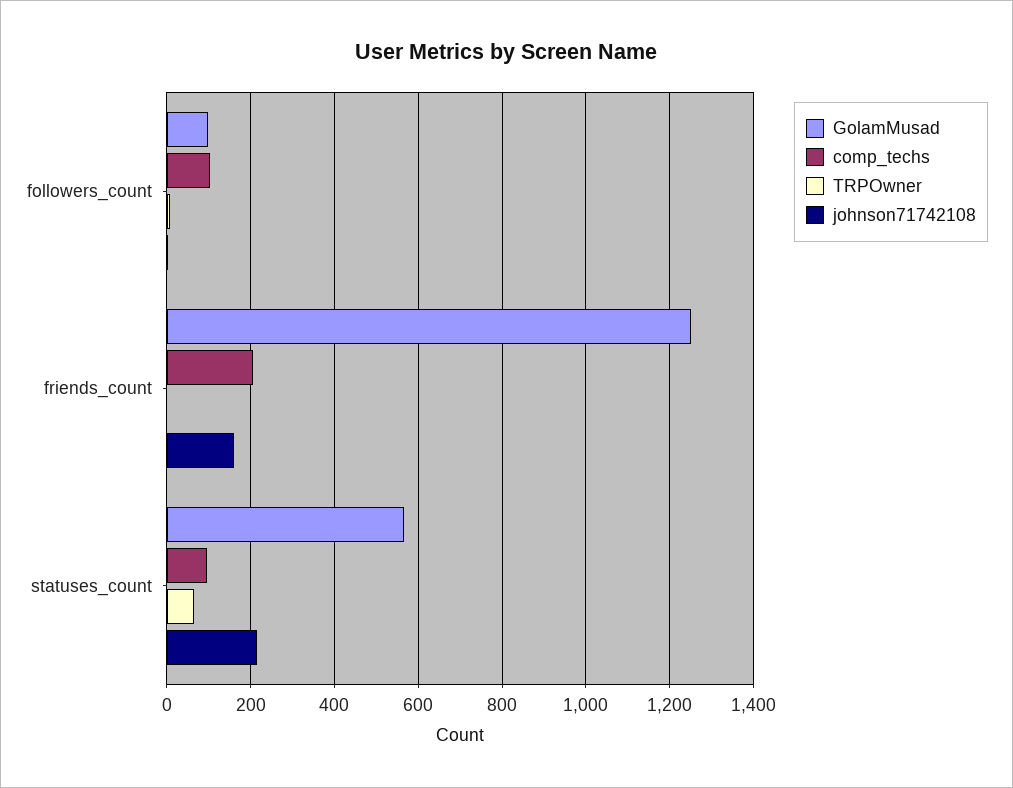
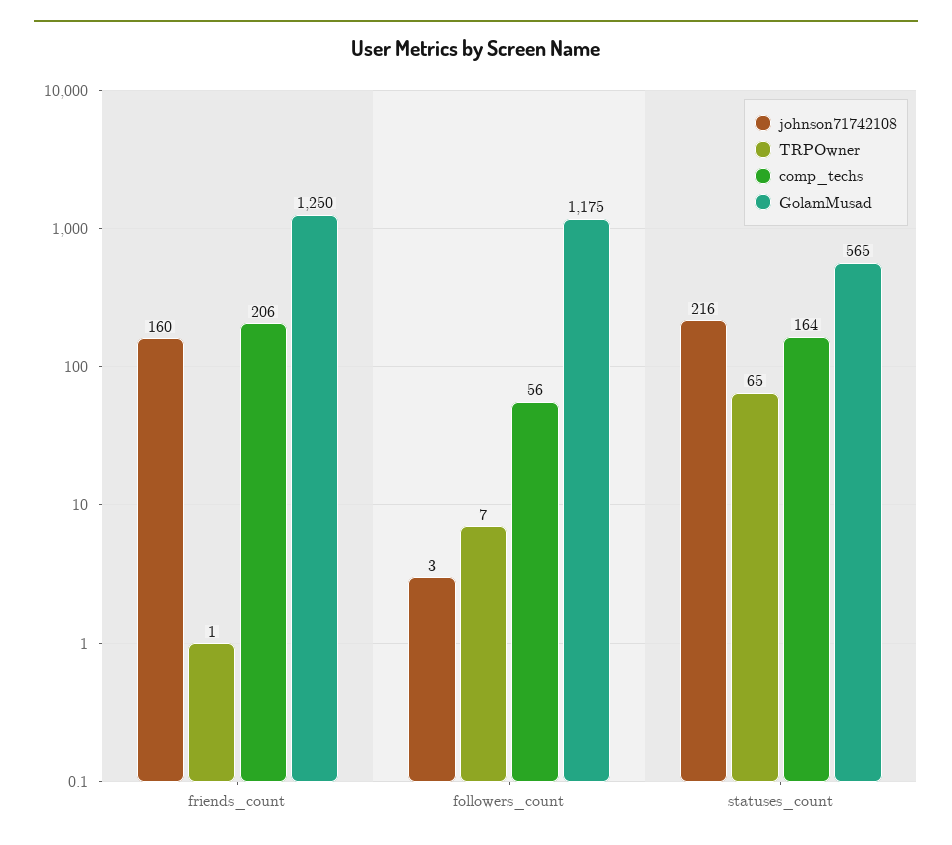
  {
    "GolamMusad": {
-     "followers_count": 100,
+     "followers_count": 1175,
      "friends_count": 1250,
      "statuses_count": 565
    },
    "comp_techs": {
-     "followers_count": 100,
+     "followers_count": 56,
      "friends_count": 206,
-     "statuses_count": 100
+     "statuses_count": 164
    },
    "TRPOwner": {
      "followers_count": 7,
      "friends_count": 1,
      "statuses_count": 65
    },
    "johnson71742108": {
      "followers_count": 3,
      "friends_count": 160,
      "statuses_count": 216
    }
  }

